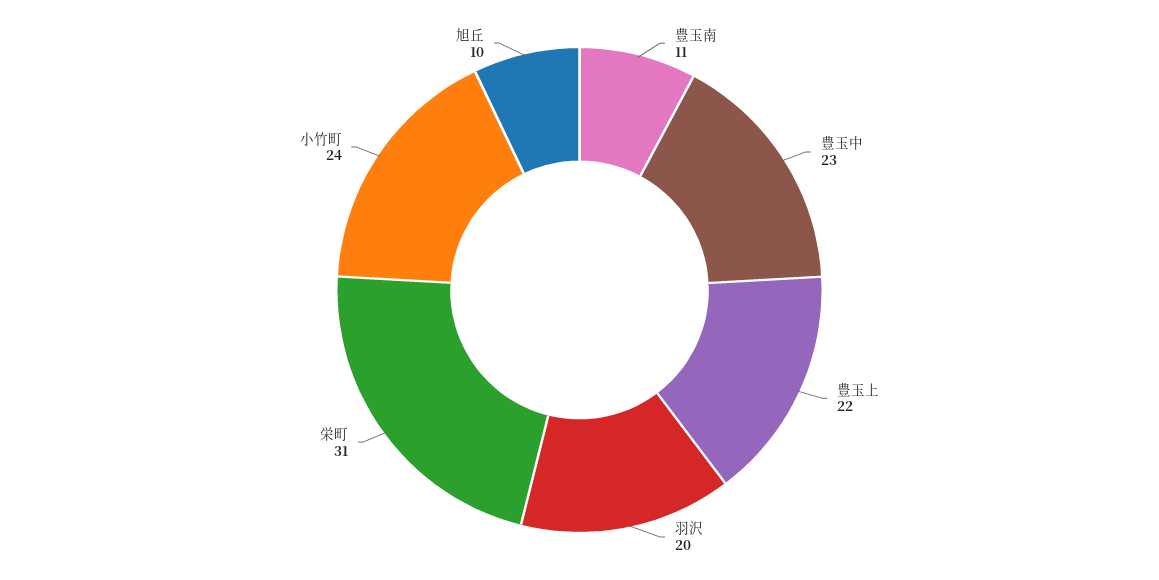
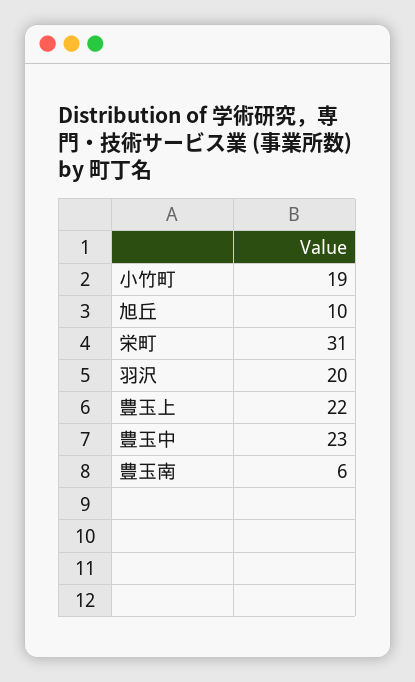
  {
-   "豊玉南": 11,
+   "豊玉南": 6,
    "豊玉中": 23,
    "豊玉上": 22,
    "羽沢": 20,
    "栄町": 31,
-   "小竹町": 24,
+   "小竹町": 19,
    "旭丘": 10
  }

